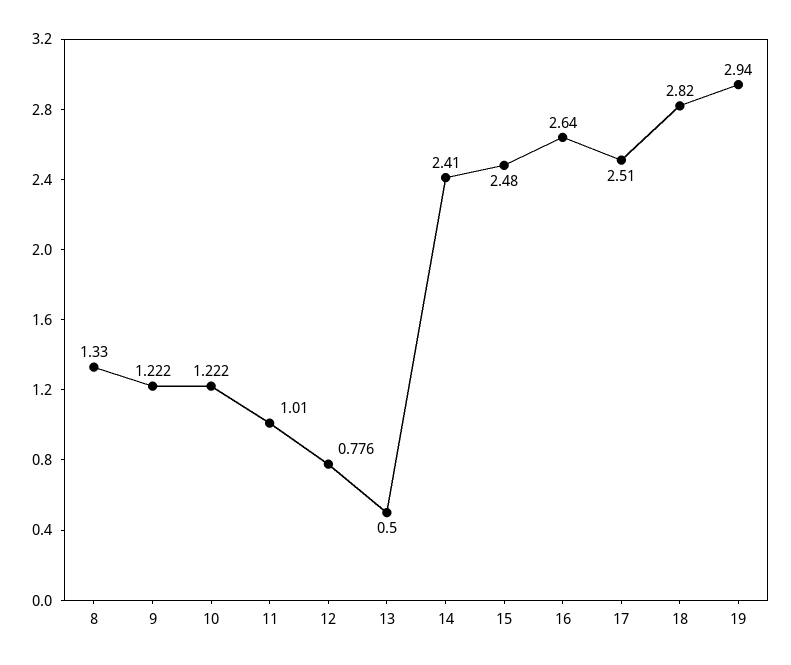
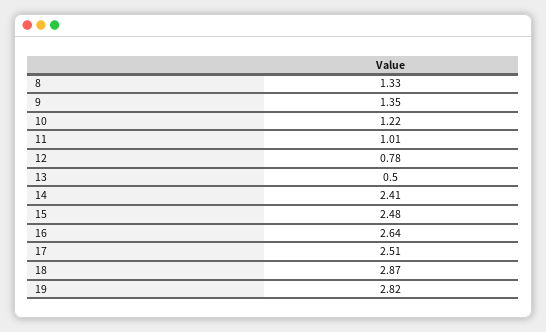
  {
    "8": 1.33,
-   "9": 1.222,
+   "9": 1.35,
    "10": 1.222,
    "11": 1.01,
    "12": 0.776,
    "13": 0.5,
    "14": 2.41,
    "15": 2.48,
    "16": 2.64,
    "17": 2.51,
-   "18": 2.82,
+   "18": 2.87,
-   "19": 2.94
+   "19": 2.82
  }

